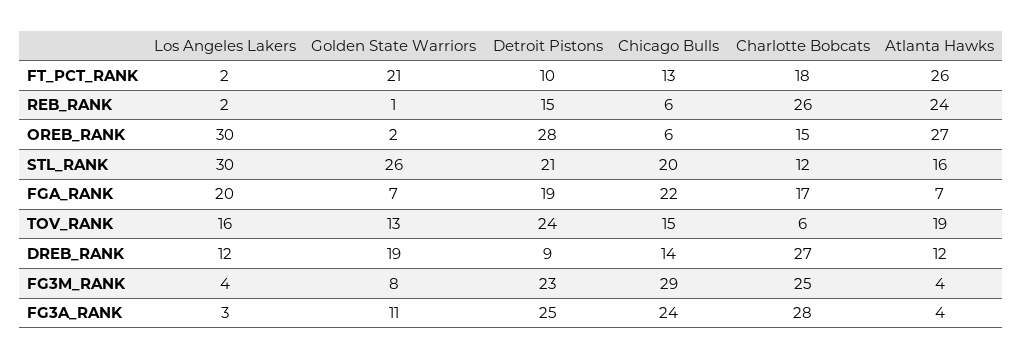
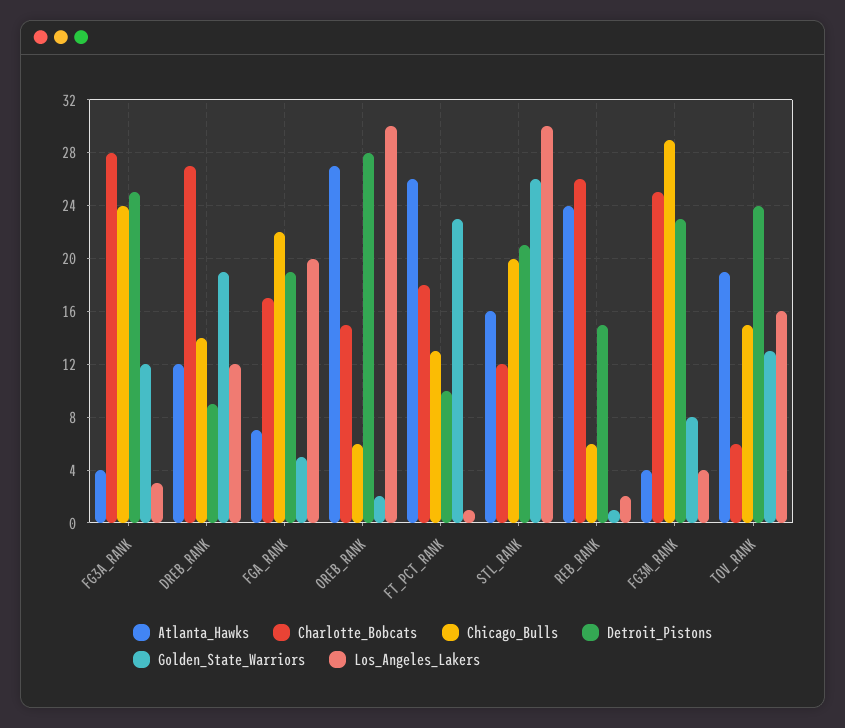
  {
    "Los Angeles Lakers": {
-     "FT_PCT_RANK": 2,
+     "FT_PCT_RANK": 1,
      "REB_RANK": 2,
      "OREB_RANK": 30,
      "STL_RANK": 30,
      "FGA_RANK": 20,
      "TOV_RANK": 16,
      "DREB_RANK": 12,
      "FG3M_RANK": 4,
      "FG3A_RANK": 3
    },
    "Golden State Warriors": {
-     "FT_PCT_RANK": 21,
+     "FT_PCT_RANK": 23,
      "REB_RANK": 1,
      "OREB_RANK": 2,
      "STL_RANK": 26,
-     "FGA_RANK": 7,
+     "FGA_RANK": 5,
      "TOV_RANK": 13,
      "DREB_RANK": 19,
      "FG3M_RANK": 8,
-     "FG3A_RANK": 11
+     "FG3A_RANK": 12
    },
    "Detroit Pistons": {
      "FT_PCT_RANK": 10,
      "REB_RANK": 15,
      "OREB_RANK": 28,
      "STL_RANK": 21,
      "FGA_RANK": 19,
      "TOV_RANK": 24,
      "DREB_RANK": 9,
      "FG3M_RANK": 23,
      "FG3A_RANK": 25
    },
    "Chicago Bulls": {
      "FT_PCT_RANK": 13,
      "REB_RANK": 6,
      "OREB_RANK": 6,
      "STL_RANK": 20,
      "FGA_RANK": 22,
      "TOV_RANK": 15,
      "DREB_RANK": 14,
      "FG3M_RANK": 29,
      "FG3A_RANK": 24
    },
    "Charlotte Bobcats": {
      "FT_PCT_RANK": 18,
      "REB_RANK": 26,
      "OREB_RANK": 15,
      "STL_RANK": 12,
      "FGA_RANK": 17,
      "TOV_RANK": 6,
      "DREB_RANK": 27,
      "FG3M_RANK": 25,
      "FG3A_RANK": 28
    },
    "Atlanta Hawks": {
      "FT_PCT_RANK": 26,
      "REB_RANK": 24,
      "OREB_RANK": 27,
      "STL_RANK": 16,
      "FGA_RANK": 7,
      "TOV_RANK": 19,
      "DREB_RANK": 12,
      "FG3M_RANK": 4,
      "FG3A_RANK": 4
    }
  }

